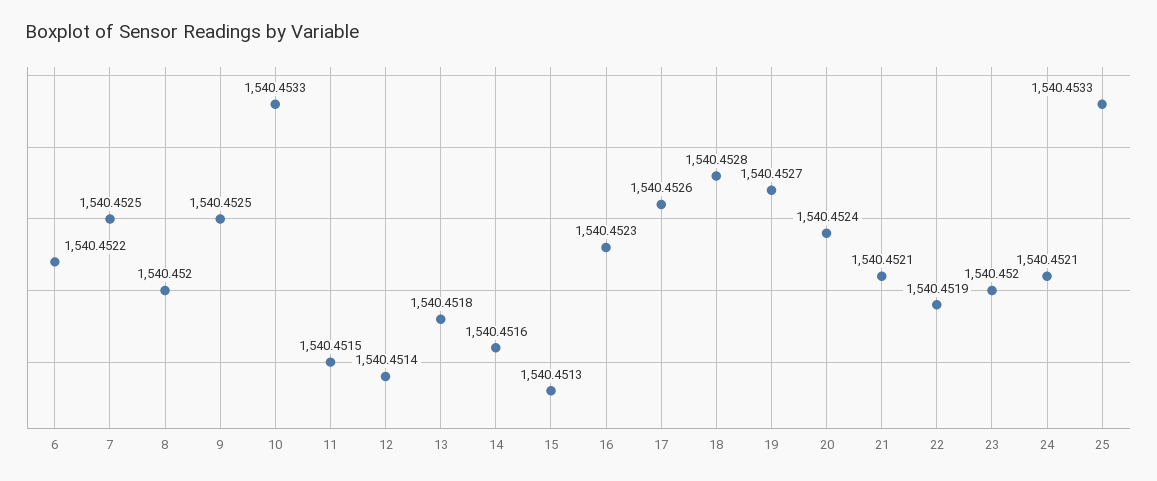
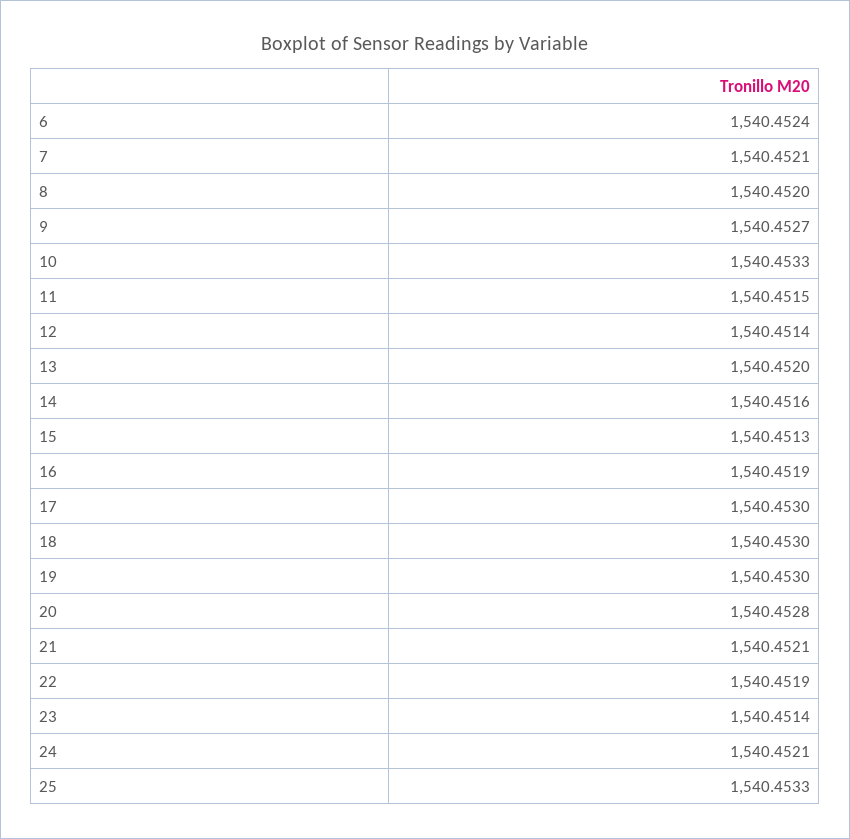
  {
-   "6": 1540.4522,
+   "6": 1540.4524,
-   "7": 1540.4525,
+   "7": 1540.4521,
    "8": 1540.452,
-   "9": 1540.4525,
+   "9": 1540.4527,
    "10": 1540.4533,
    "11": 1540.4515,
    "12": 1540.4514,
-   "13": 1540.4518,
+   "13": 1540.452,
    "14": 1540.4516,
    "15": 1540.4513,
-   "16": 1540.4523,
+   "16": 1540.4519,
-   "17": 1540.4526,
+   "17": 1540.453,
-   "18": 1540.4528,
+   "18": 1540.453,
-   "19": 1540.4527,
+   "19": 1540.453,
-   "20": 1540.4524,
+   "20": 1540.4528,
    "21": 1540.4521,
    "22": 1540.4519,
-   "23": 1540.452,
+   "23": 1540.4514,
    "24": 1540.4521,
    "25": 1540.4533
  }

